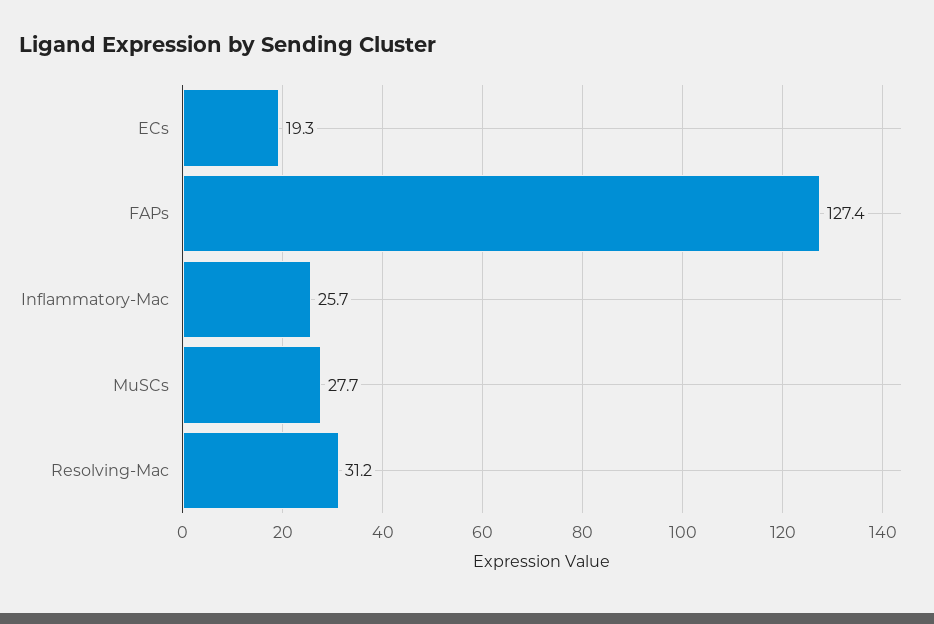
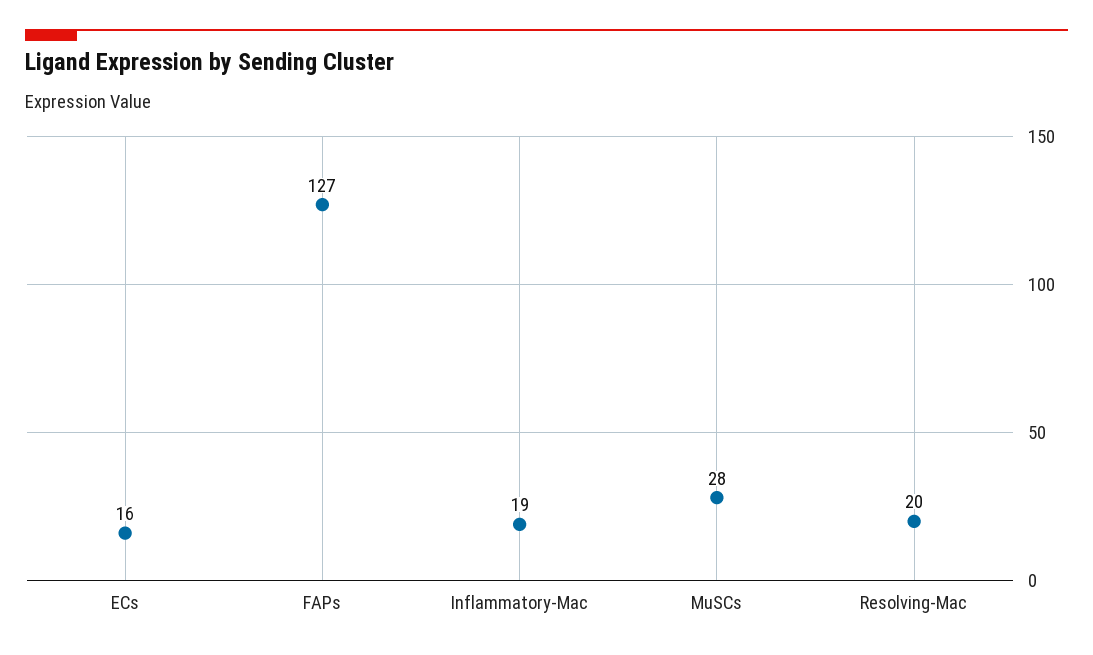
  {
-   "ECs": 19.3,
+   "ECs": 16,
    "FAPs": 127.4,
-   "Inflammatory-Mac": 25.7,
+   "Inflammatory-Mac": 19,
    "MuSCs": 27.7,
-   "Resolving-Mac": 31.2
+   "Resolving-Mac": 20
  }

